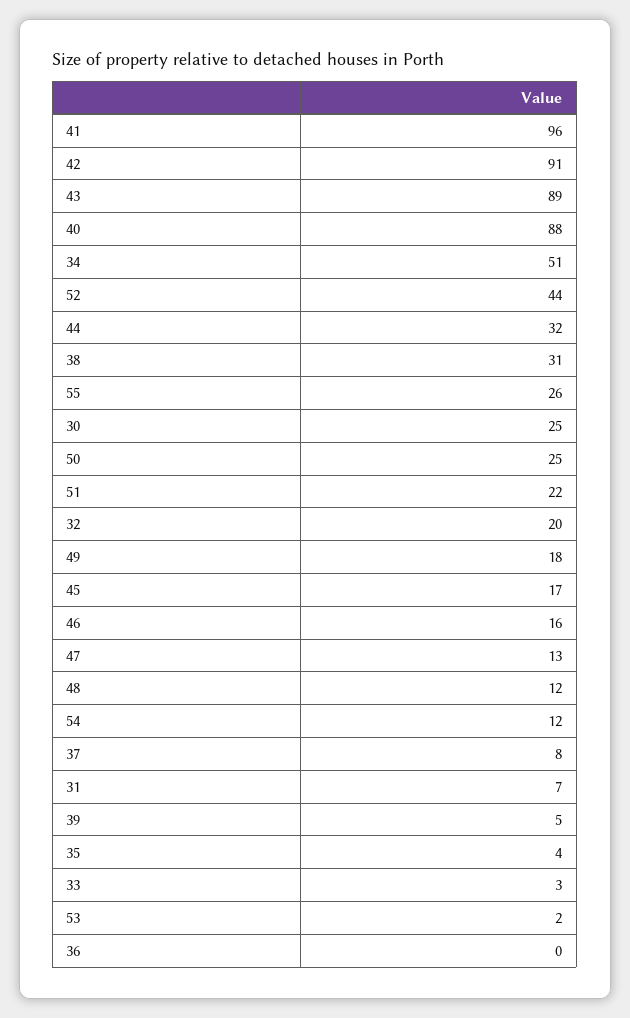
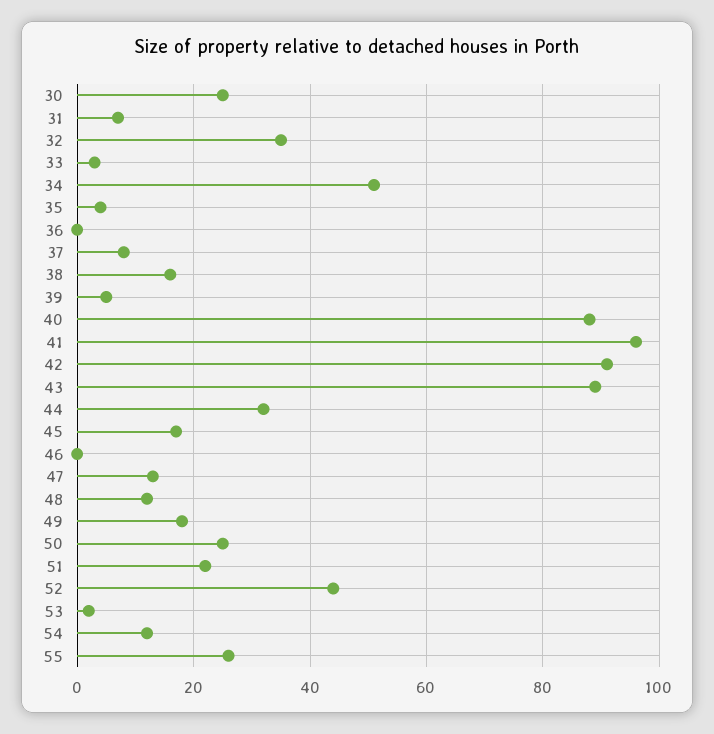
  {
    "41": 96,
    "42": 91,
    "43": 89,
    "40": 88,
    "34": 51,
    "52": 44,
    "44": 32,
-   "38": 31,
+   "38": 15,
    "55": 26,
    "30": 25,
    "50": 25,
    "51": 22,
-   "32": 20,
+   "32": 35,
    "49": 18,
    "45": 17,
-   "46": 16,
+   "46": 0,
    "47": 13,
    "48": 12,
    "54": 12,
    "37": 8,
    "31": 7,
    "39": 5,
    "35": 4,
    "33": 3,
    "53": 2,
    "36": 0
  }

